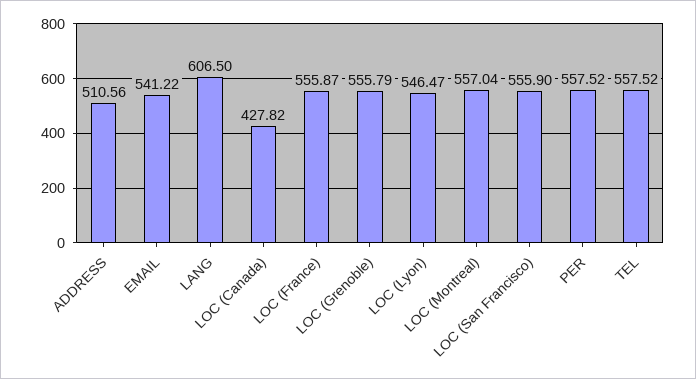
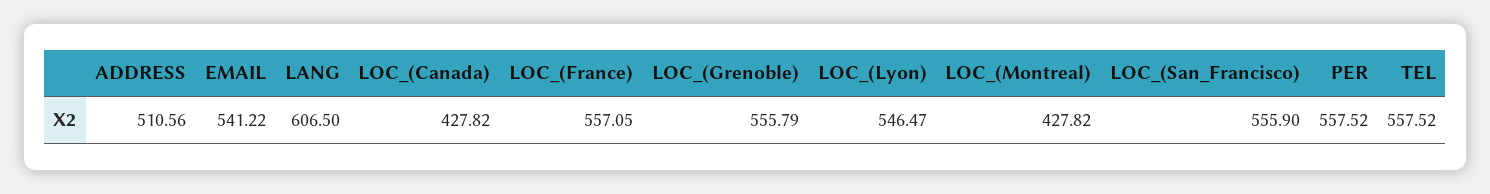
  {
    "ADDRESS": 510.56,
    "EMAIL": 541.22,
    "LANG": 606.5,
    "LOC (Canada)": 427.82,
-   "LOC (France)": 555.87,
+   "LOC (France)": 557.05,
    "LOC (Grenoble)": 555.79,
    "LOC (Lyon)": 546.47,
-   "LOC (Montreal)": 557.04,
+   "LOC (Montreal)": 427.82,
    "LOC (San Francisco)": 555.9,
    "PER": 557.52,
    "TEL": 557.52
  }

